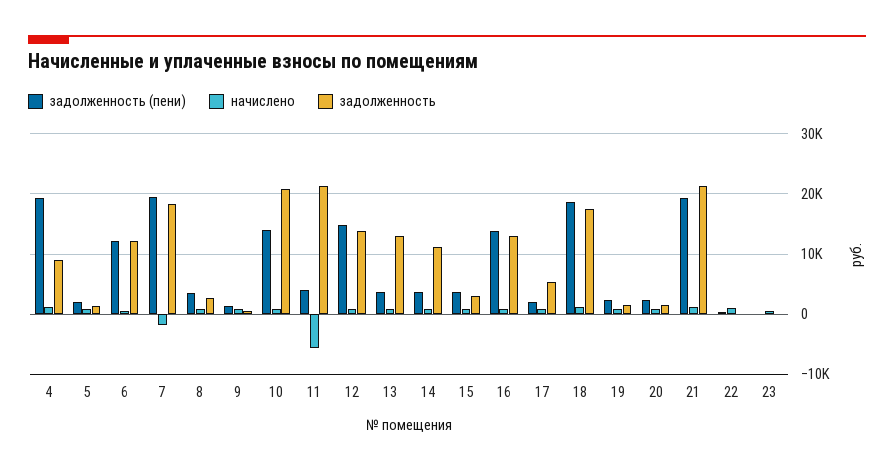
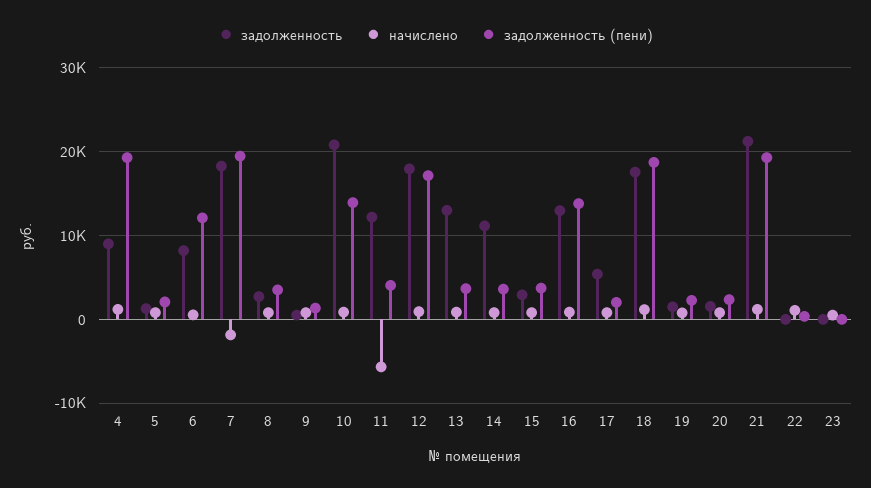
  {
    "задолженность (пени)": {
      "4": 19000,
      "5": 2000,
      "6": 12000,
      "7": 19000,
      "8": 4000,
      "9": 1000,
      "10": 14000,
      "11": 4000,
-     "12": 15000,
+     "12": 17000,
      "13": 4000,
      "14": 4000,
      "15": 4000,
      "16": 14000,
      "17": 2000,
      "18": 19000,
      "19": 2000,
      "20": 2000,
      "21": 19000,
      "22": 0,
      "23": 0
    },
    "начислено": {
      "4": 1000,
      "5": 1000,
      "6": 1000,
      "7": -2000,
      "8": 1000,
      "9": 1000,
      "10": 1000,
      "11": -6000,
      "12": 1000,
      "13": 1000,
      "14": 1000,
      "15": 1000,
      "16": 1000,
      "17": 1000,
      "18": 1000,
      "19": 1000,
      "20": 1000,
      "21": 1000,
      "22": 1000,
      "23": 1000
    },
    "задолженность": {
      "4": 9000,
      "5": 1000,
-     "6": 12000,
+     "6": 8000,
      "7": 18000,
      "8": 3000,
      "9": 1000,
      "10": 21000,
-     "11": 21000,
+     "11": 12000,
-     "12": 14000,
+     "12": 18000,
      "13": 13000,
      "14": 11000,
      "15": 3000,
      "16": 13000,
      "17": 5000,
      "18": 18000,
      "19": 1000,
      "20": 2000,
      "21": 21000,
      "22": 0,
      "23": 0
    }
  }

